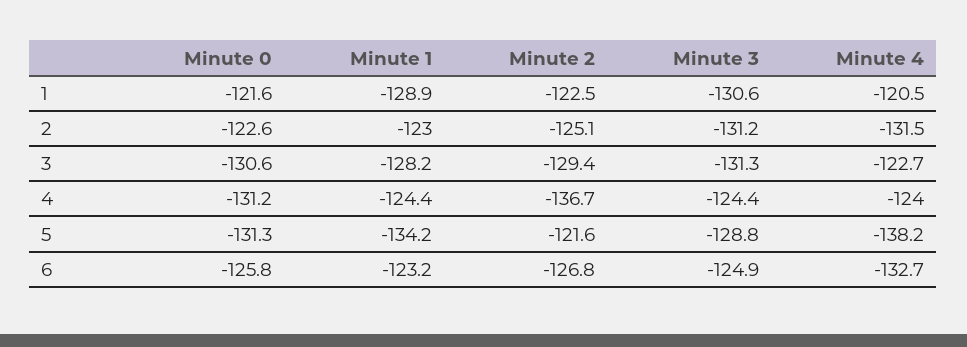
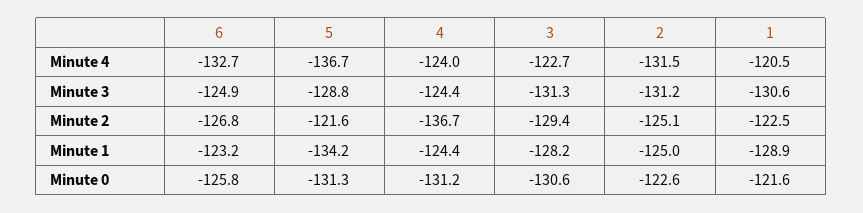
  {
    "Minute 0": {
      "1": -121.6,
      "2": -122.6,
      "3": -130.6,
      "4": -131.2,
      "5": -131.3,
      "6": -125.8
    },
    "Minute 1": {
      "1": -128.9,
-     "2": -123,
+     "2": -125,
      "3": -128.2,
      "4": -124.4,
      "5": -134.2,
      "6": -123.2
    },
    "Minute 2": {
      "1": -122.5,
      "2": -125.1,
      "3": -129.4,
      "4": -136.7,
      "5": -121.6,
      "6": -126.8
    },
    "Minute 3": {
      "1": -130.6,
      "2": -131.2,
      "3": -131.3,
      "4": -124.4,
      "5": -128.8,
      "6": -124.9
    },
    "Minute 4": {
      "1": -120.5,
      "2": -131.5,
      "3": -122.7,
      "4": -124,
-     "5": -138.2,
+     "5": -136.7,
      "6": -132.7
    }
  }

